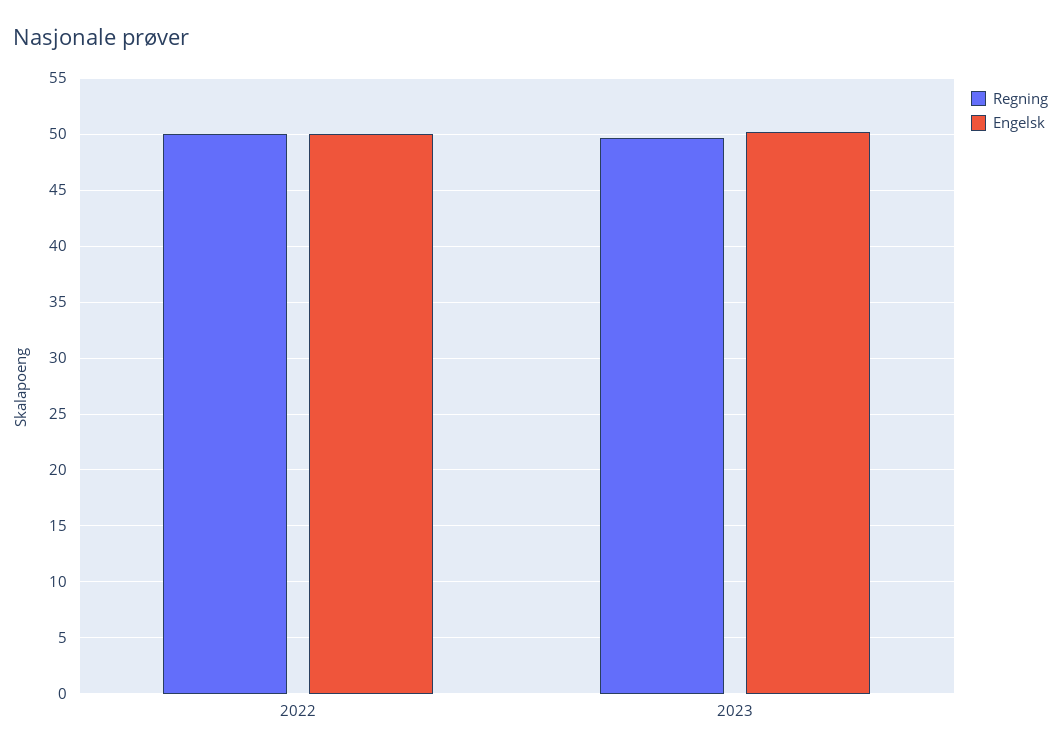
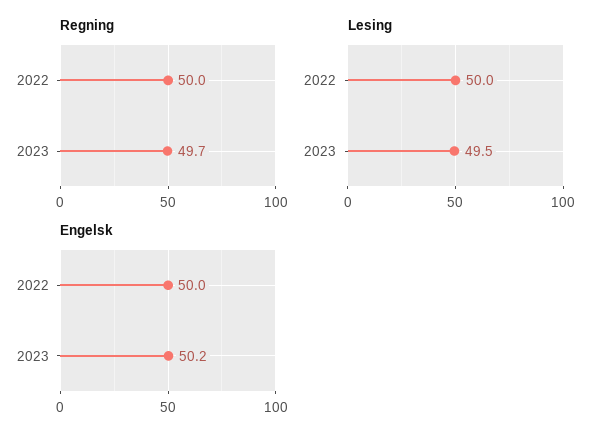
  {
    "Regning": {
      "2022": 50,
      "2023": 49.7
    },
    "Engelsk": {
      "2022": 50,
      "2023": 50.2
-   }
+   },
+   "Lesing": {
+     "2022": 50,
+     "2023": 49.5
+   }
  }

